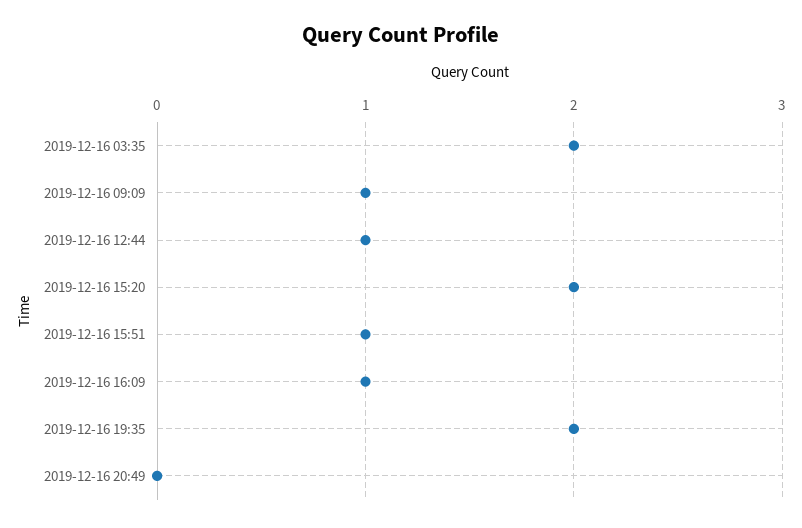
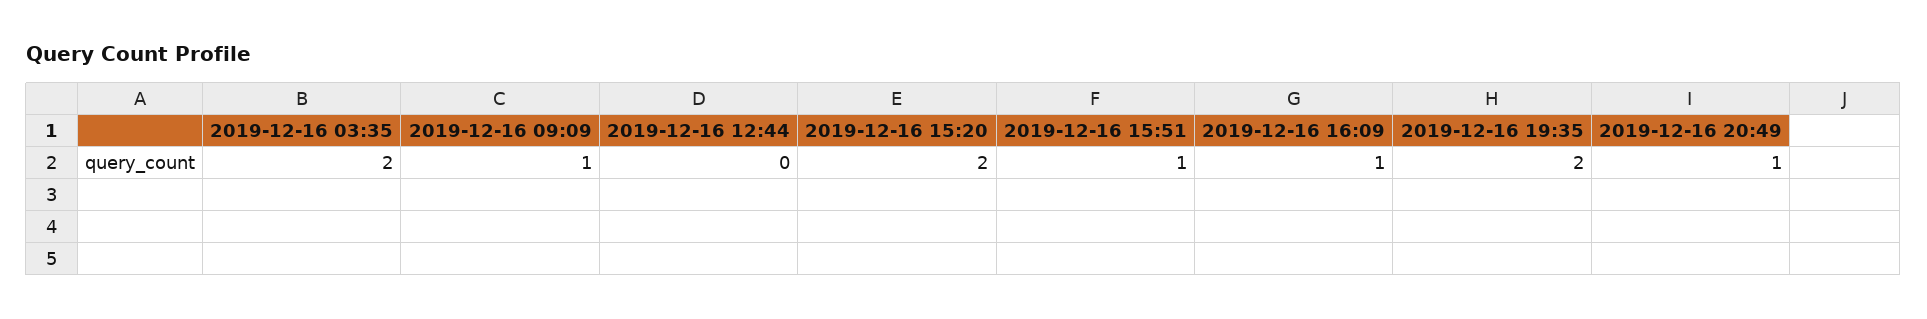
  {
    "2019-12-16 03:35": 2,
    "2019-12-16 09:09": 1,
-   "2019-12-16 12:44": 1,
+   "2019-12-16 12:44": 0,
    "2019-12-16 15:20": 2,
    "2019-12-16 15:51": 1,
    "2019-12-16 16:09": 1,
    "2019-12-16 19:35": 2,
-   "2019-12-16 20:49": 0
+   "2019-12-16 20:49": 1
  }

